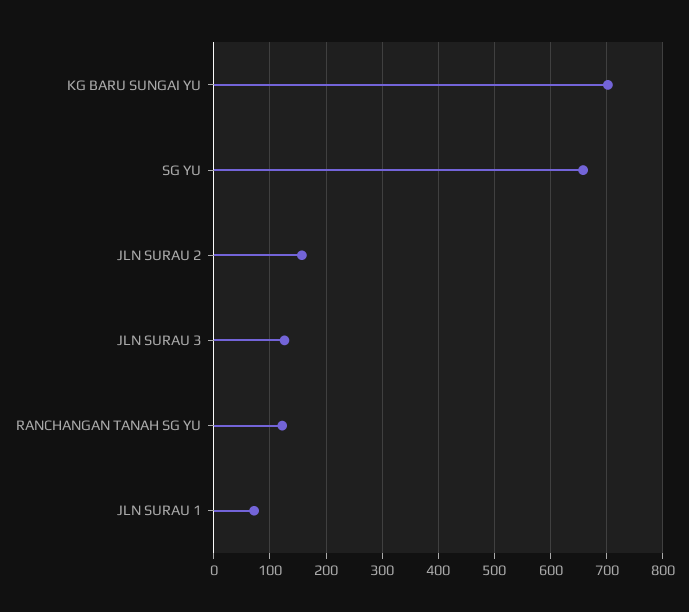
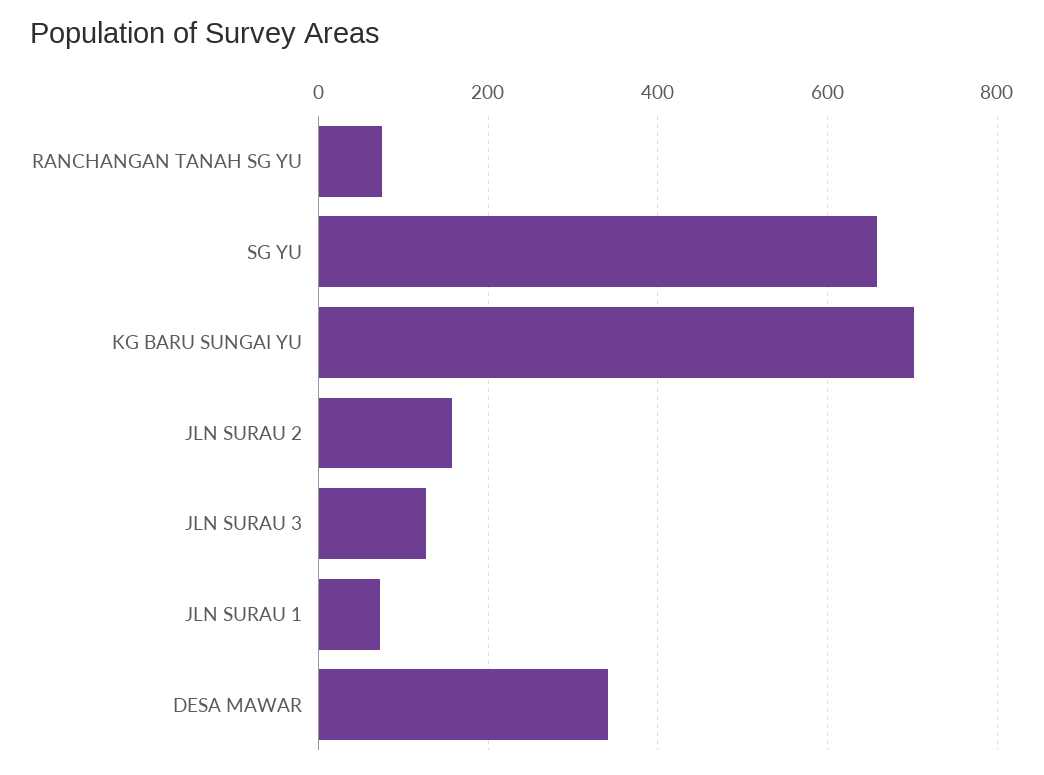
  {
    "KG BARU SUNGAI YU": 700,
    "SG YU": 660,
    "JLN SURAU 2": 160,
    "JLN SURAU 3": 120,
-   "RANCHANGAN TANAH SG YU": 120,
+   "RANCHANGAN TANAH SG YU": 80,
-   "JLN SURAU 1": 80
+   "JLN SURAU 1": 80,
+   "DESA MAWAR": 340
  }

